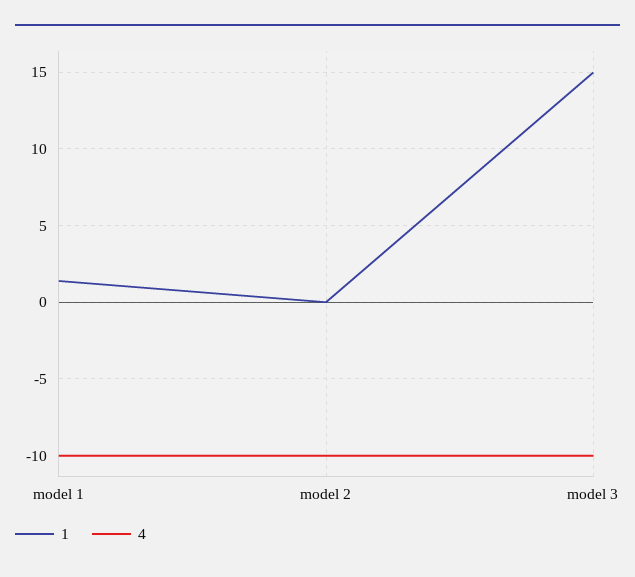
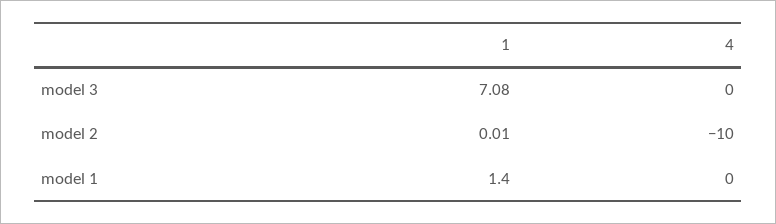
  {
    "1": {
      "model 1": 1.4,
      "model 2": 0.01,
-     "model 3": 15
+     "model 3": 7.08
    },
    "4": {
-     "model 1": -10,
+     "model 1": 0,
      "model 2": -10,
-     "model 3": -10
+     "model 3": 0
    }
  }

